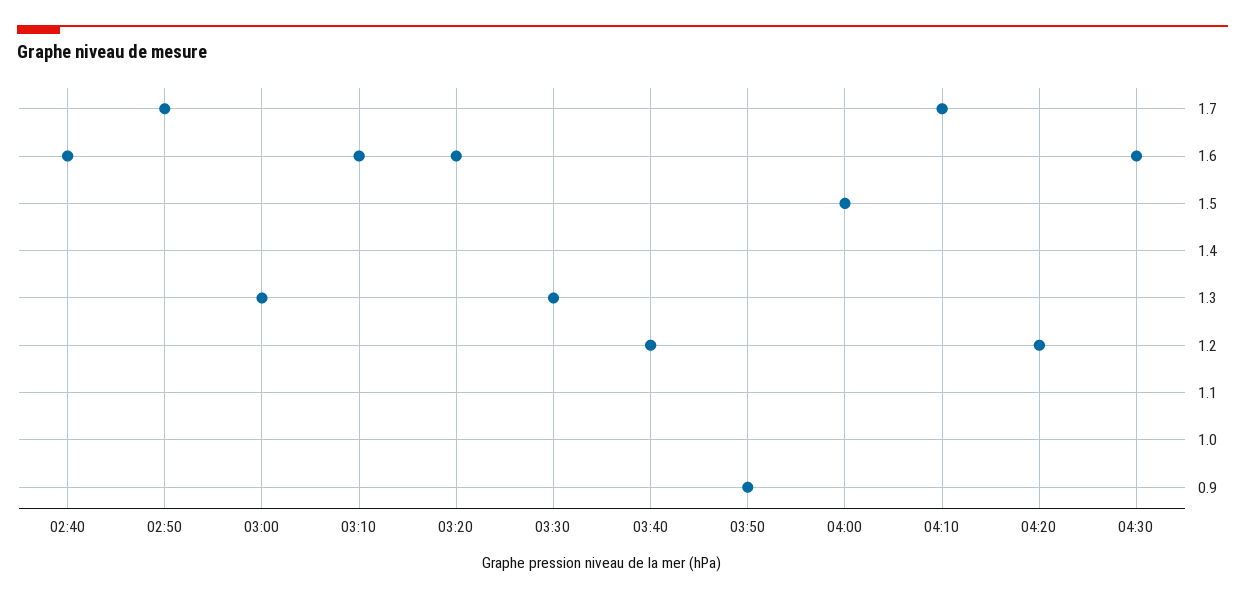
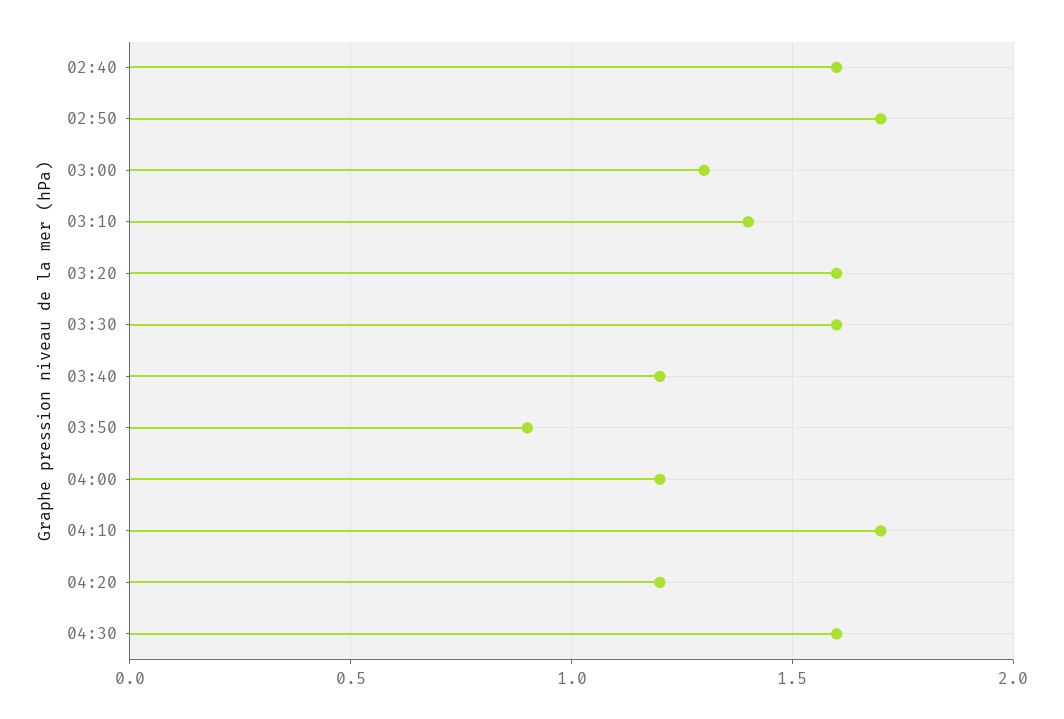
  {
    "02:40": 1.6,
    "02:50": 1.7,
    "03:00": 1.3,
-   "03:10": 1.6,
+   "03:10": 1.4,
    "03:20": 1.6,
-   "03:30": 1.3,
+   "03:30": 1.6,
    "03:40": 1.2,
    "03:50": 0.9,
-   "04:00": 1.5,
+   "04:00": 1.2,
    "04:10": 1.7,
    "04:20": 1.2,
    "04:30": 1.6
  }

